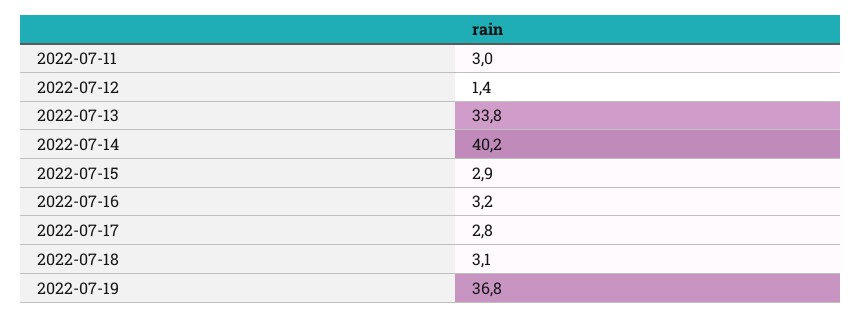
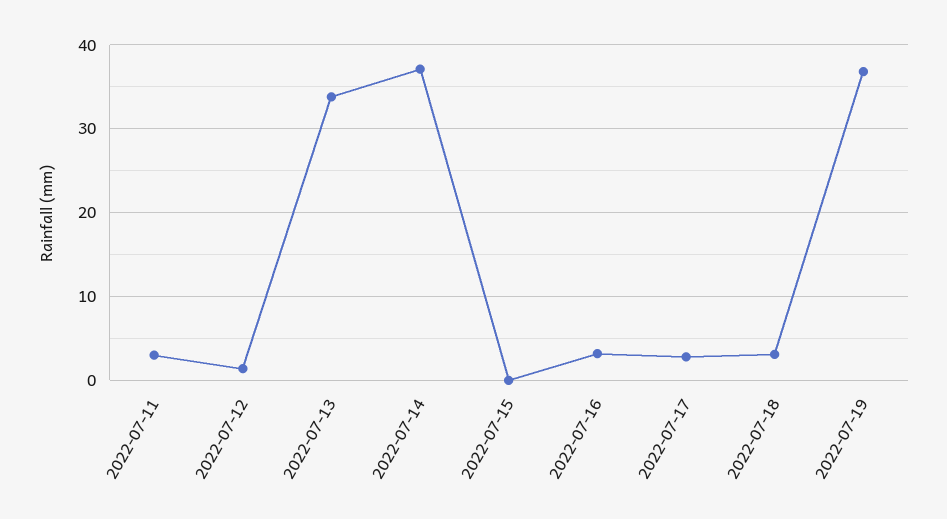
  {
    "2022-07-11": 3,
    "2022-07-12": 1.4,
    "2022-07-13": 33.8,
-   "2022-07-14": 40.2,
+   "2022-07-14": 37,
-   "2022-07-15": 2.9,
+   "2022-07-15": 0,
    "2022-07-16": 3.2,
    "2022-07-17": 2.8,
    "2022-07-18": 3.1,
    "2022-07-19": 36.8
  }

